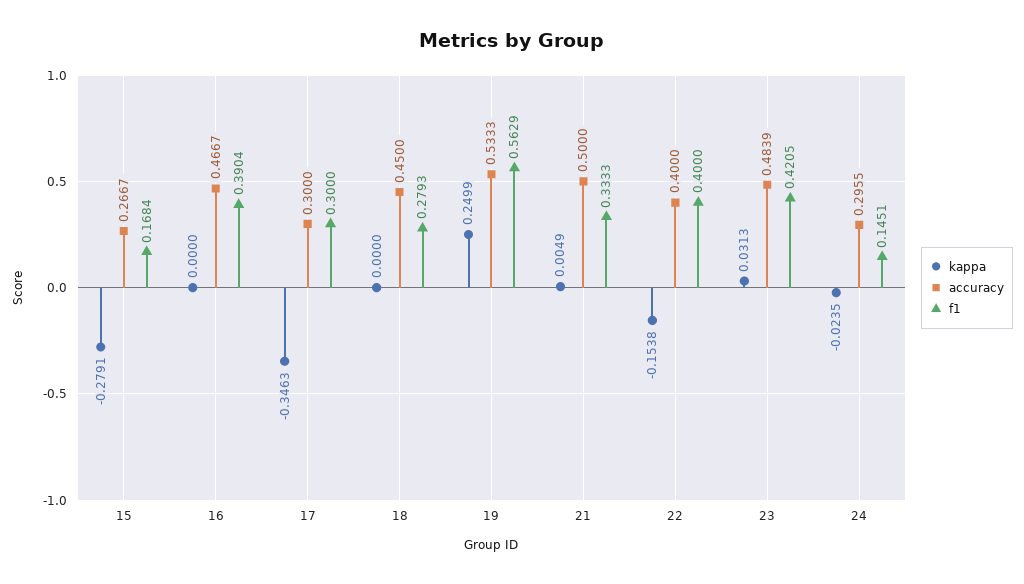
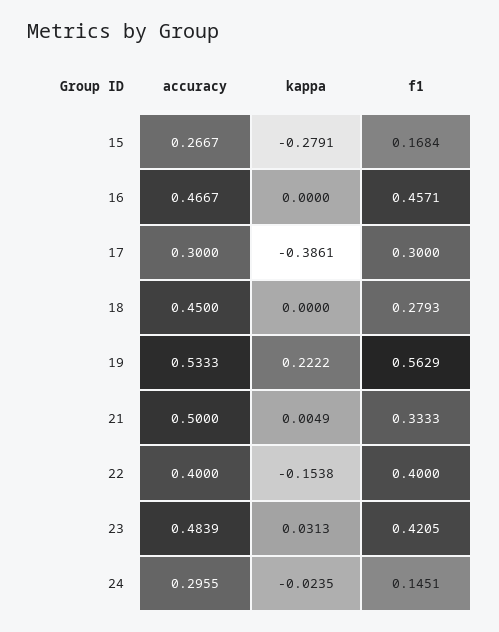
  {
    "kappa": {
      "15": -0.2791,
      "16": 0,
-     "17": -0.3463,
+     "17": -0.3861,
      "18": 0,
-     "19": 0.2499,
+     "19": 0.2222,
      "21": 0.0049,
      "22": -0.1538,
      "23": 0.0313,
      "24": -0.0235
    },
    "accuracy": {
      "15": 0.2667,
      "16": 0.4667,
      "17": 0.3,
      "18": 0.45,
      "19": 0.5333,
      "21": 0.5,
      "22": 0.4,
      "23": 0.4839,
      "24": 0.2955
    },
    "f1": {
      "15": 0.1684,
-     "16": 0.3904,
+     "16": 0.4571,
      "17": 0.3,
      "18": 0.2793,
      "19": 0.5629,
      "21": 0.3333,
      "22": 0.4,
      "23": 0.4205,
      "24": 0.1451
    }
  }

